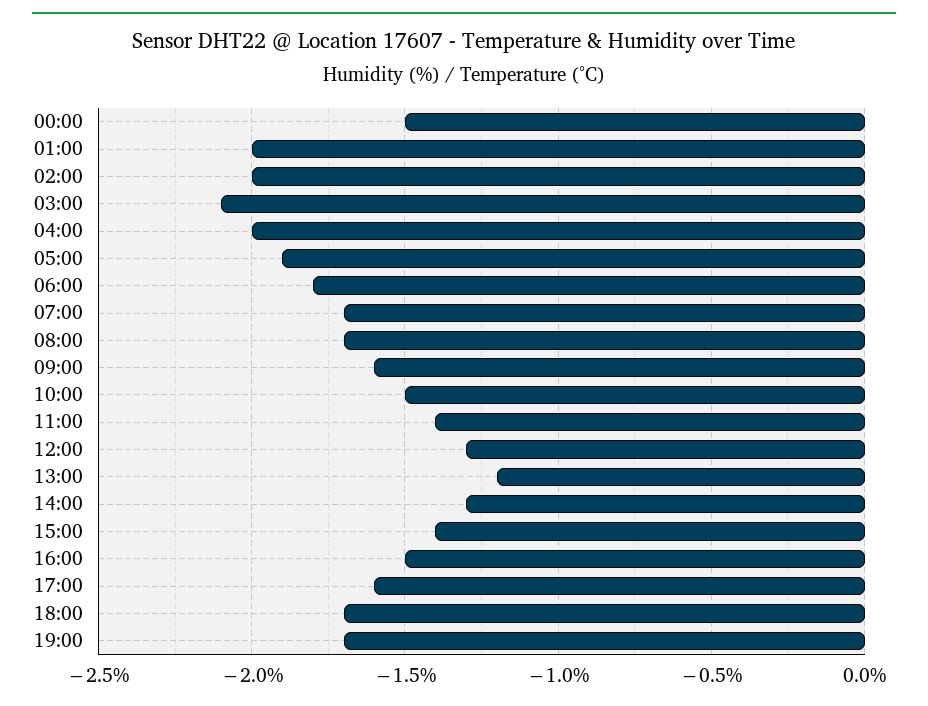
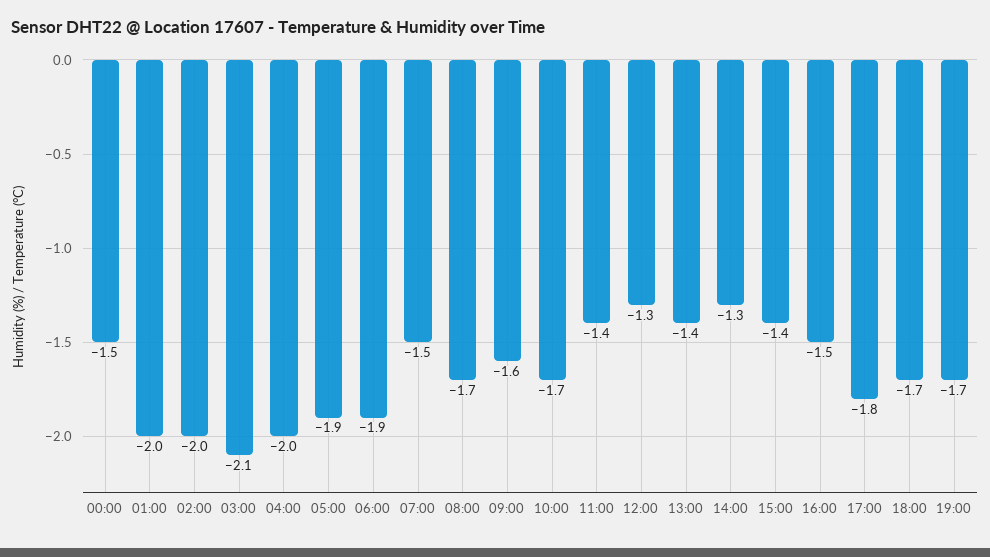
  {
    "00:00": -1.5,
    "01:00": -2,
    "02:00": -2,
    "03:00": -2.1,
    "04:00": -2,
    "05:00": -1.9,
-   "06:00": -1.8,
+   "06:00": -1.9,
-   "07:00": -1.7,
+   "07:00": -1.5,
    "08:00": -1.7,
    "09:00": -1.6,
-   "10:00": -1.5,
+   "10:00": -1.7,
    "11:00": -1.4,
    "12:00": -1.3,
-   "13:00": -1.2,
+   "13:00": -1.4,
    "14:00": -1.3,
    "15:00": -1.4,
    "16:00": -1.5,
-   "17:00": -1.6,
+   "17:00": -1.8,
    "18:00": -1.7,
    "19:00": -1.7
  }

